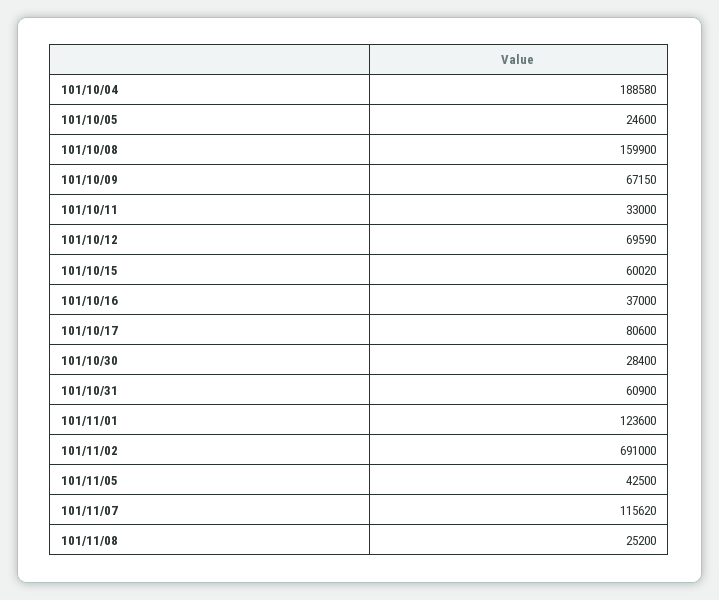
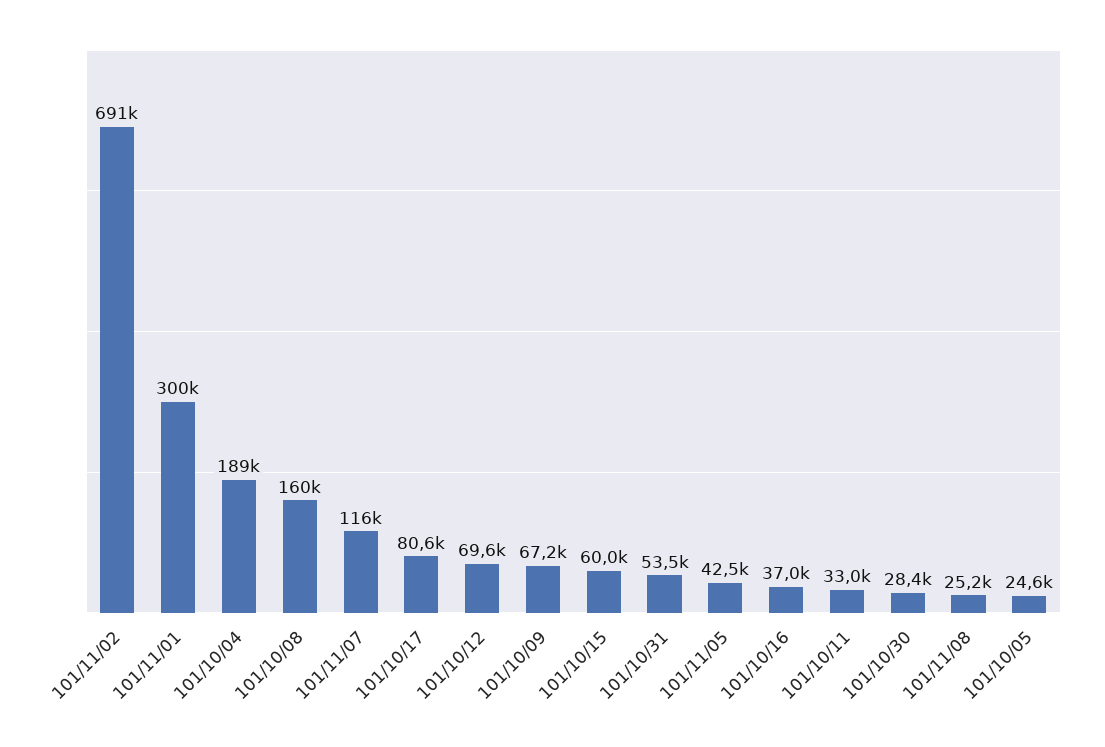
  {
    "101/10/04": 188580,
    "101/10/05": 24600,
    "101/10/08": 159900,
    "101/10/09": 67150,
    "101/10/11": 33000,
    "101/10/12": 69590,
    "101/10/15": 60020,
    "101/10/16": 37000,
    "101/10/17": 80600,
    "101/10/30": 28400,
-   "101/10/31": 60900,
+   "101/10/31": 53500,
-   "101/11/01": 123600,
+   "101/11/01": 300000,
    "101/11/02": 691000,
    "101/11/05": 42500,
    "101/11/07": 115620,
    "101/11/08": 25200
  }

